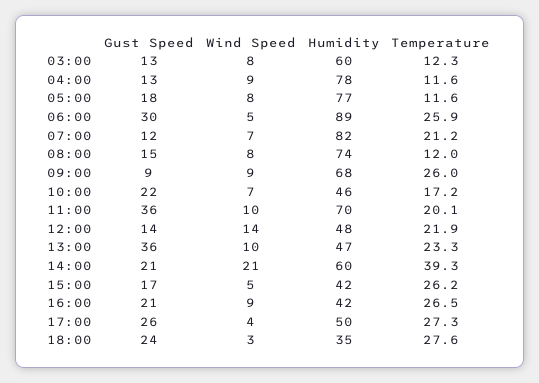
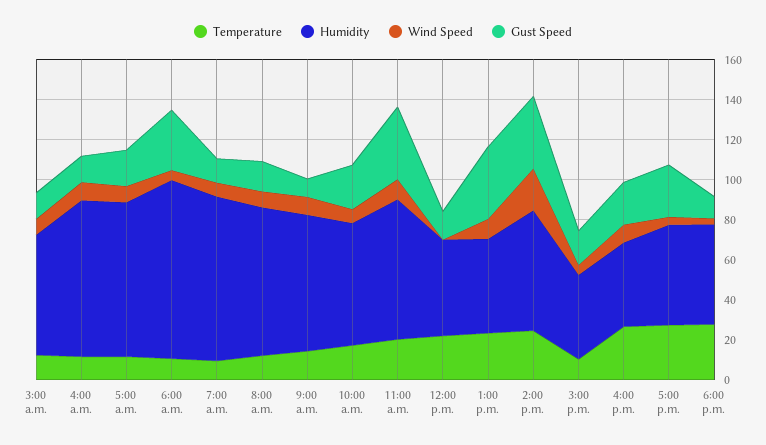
  {
    "Gust Speed": {
      "03:00": 13,
      "04:00": 13,
      "05:00": 18,
      "06:00": 30,
      "07:00": 12,
      "08:00": 15,
      "09:00": 9,
      "10:00": 22,
      "11:00": 36,
      "12:00": 14,
      "13:00": 36,
-     "14:00": 21,
+     "14:00": 35,
      "15:00": 17,
      "16:00": 21,
      "17:00": 26,
-     "18:00": 24
+     "18:00": 10
    },
    "Wind Speed": {
      "03:00": 8,
      "04:00": 9,
      "05:00": 8,
      "06:00": 5,
      "07:00": 7,
      "08:00": 8,
      "09:00": 9,
      "10:00": 7,
      "11:00": 10,
-     "12:00": 14,
+     "12:00": 0,
      "13:00": 10,
      "14:00": 21,
      "15:00": 5,
      "16:00": 9,
      "17:00": 4,
      "18:00": 3
    },
    "Humidity": {
      "03:00": 60,
      "04:00": 78,
      "05:00": 77,
      "06:00": 89,
      "07:00": 82,
      "08:00": 74,
      "09:00": 68,
-     "10:00": 46,
+     "10:00": 60,
      "11:00": 70,
      "12:00": 48,
      "13:00": 47,
      "14:00": 60,
      "15:00": 42,
      "16:00": 42,
      "17:00": 50,
-     "18:00": 35
+     "18:00": 50
    },
    "Temperature": {
      "03:00": 12.3,
      "04:00": 11.6,
      "05:00": 11.6,
-     "06:00": 25.9,
+     "06:00": 10,
-     "07:00": 21.2,
+     "07:00": 10,
      "08:00": 12,
-     "09:00": 26,
+     "09:00": 15,
      "10:00": 17.2,
      "11:00": 20.1,
      "12:00": 21.9,
      "13:00": 23.3,
-     "14:00": 39.3,
+     "14:00": 25,
-     "15:00": 26.2,
+     "15:00": 10,
      "16:00": 26.5,
      "17:00": 27.3,
      "18:00": 27.6
    }
  }

